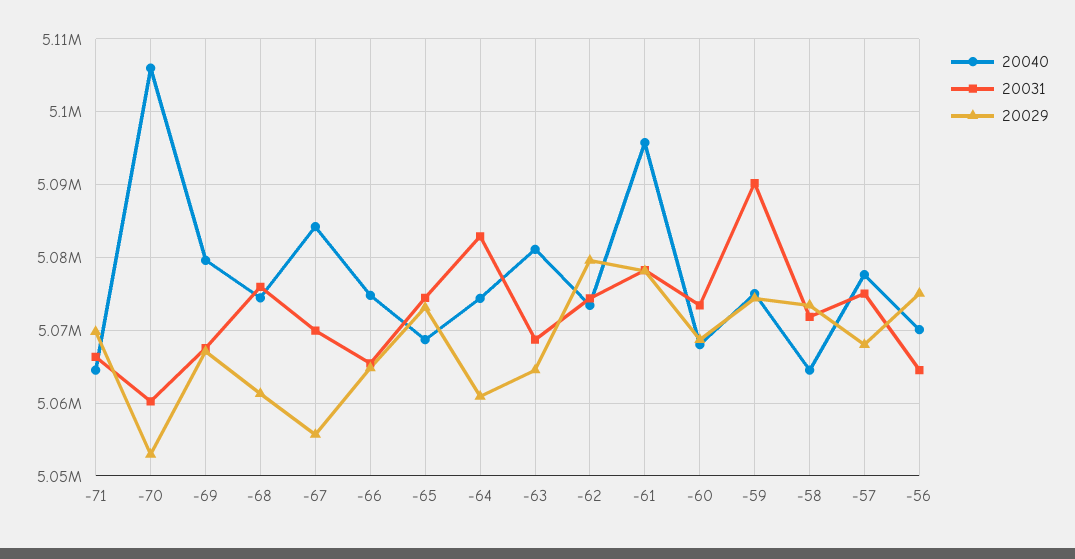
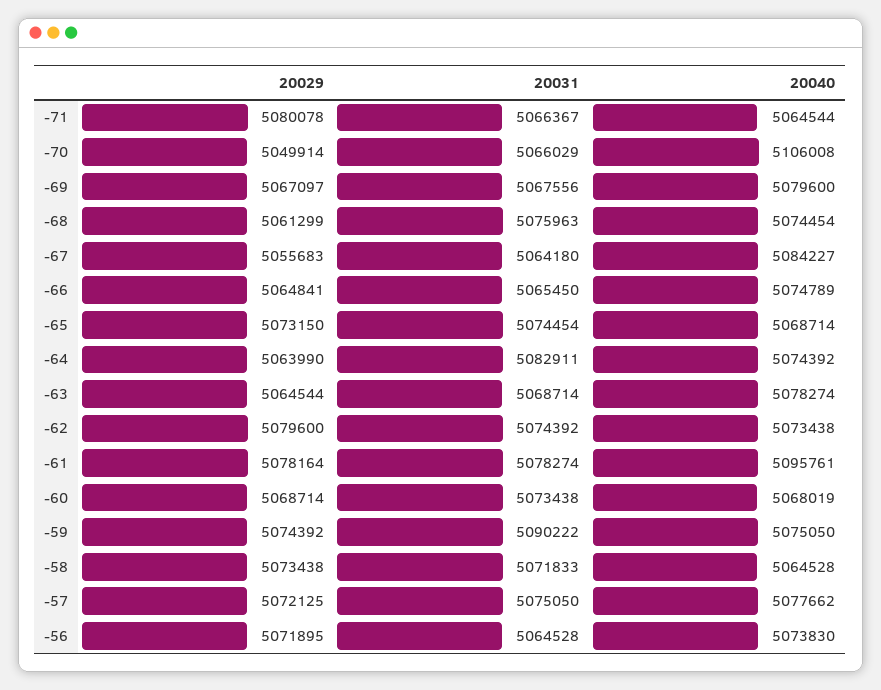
  {
    "20040": {
      "-71": 5064544,
      "-70": 5106008,
      "-69": 5079600,
      "-68": 5074454,
      "-67": 5084227,
      "-66": 5074789,
      "-65": 5068714,
      "-64": 5074392,
-     "-63": 5081000,
+     "-63": 5078274,
      "-62": 5073438,
      "-61": 5095761,
      "-60": 5068019,
      "-59": 5075050,
      "-58": 5064528,
      "-57": 5077662,
-     "-56": 5070000
+     "-56": 5073830
    },
    "20031": {
      "-71": 5066367,
-     "-70": 5060000,
+     "-70": 5066029,
      "-69": 5067556,
      "-68": 5075963,
-     "-67": 5070000,
+     "-67": 5064180,
      "-66": 5065450,
      "-65": 5074454,
      "-64": 5082911,
      "-63": 5068714,
      "-62": 5074392,
      "-61": 5078274,
      "-60": 5073438,
      "-59": 5090222,
      "-58": 5071833,
      "-57": 5075050,
      "-56": 5064528
    },
    "20029": {
-     "-71": 5070000,
+     "-71": 5080078,
-     "-70": 5053000,
+     "-70": 5049914,
      "-69": 5067097,
      "-68": 5061299,
      "-67": 5055683,
      "-66": 5064841,
      "-65": 5073150,
-     "-64": 5061000,
+     "-64": 5063990,
      "-63": 5064544,
      "-62": 5079600,
      "-61": 5078164,
      "-60": 5068714,
      "-59": 5074392,
      "-58": 5073438,
-     "-57": 5068000,
+     "-57": 5072125,
-     "-56": 5075000
+     "-56": 5071895
    }
  }

